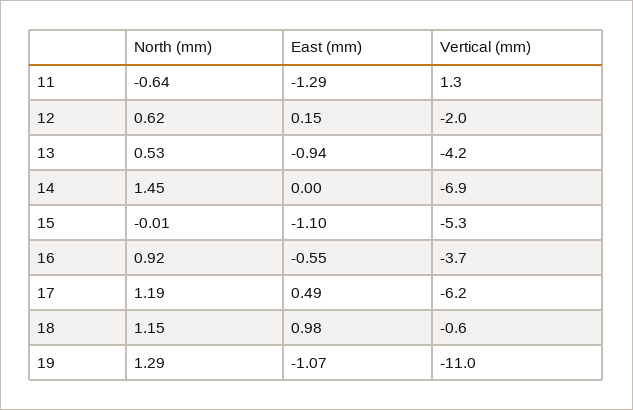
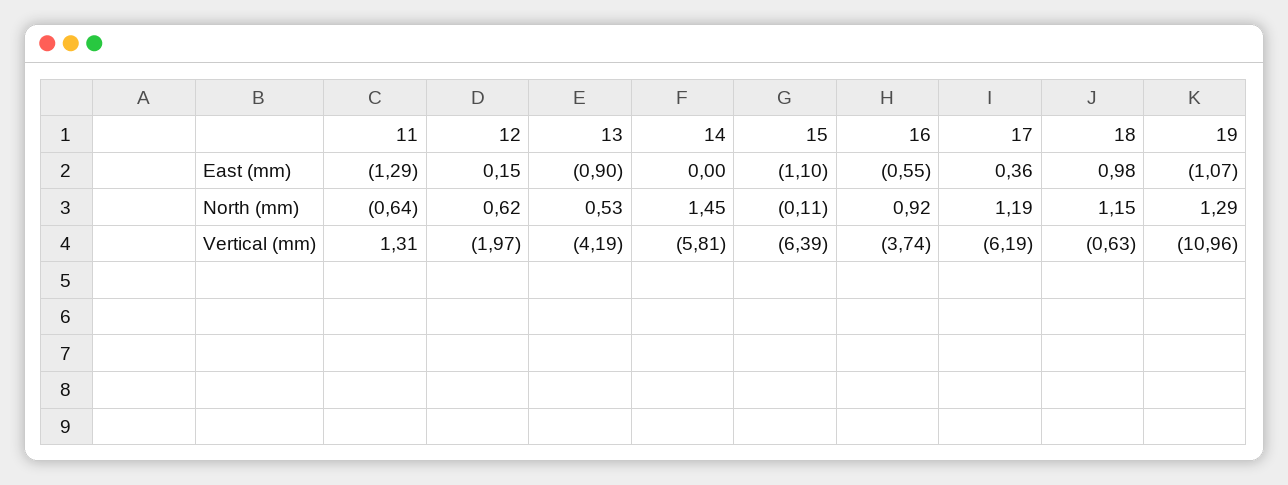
  {
    "North (mm)": {
      "11": -0.64,
      "12": 0.62,
      "13": 0.53,
      "14": 1.45,
-     "15": -0.01,
+     "15": -0.11,
      "16": 0.92,
      "17": 1.19,
      "18": 1.15,
      "19": 1.29
    },
    "East (mm)": {
      "11": -1.29,
      "12": 0.15,
-     "13": -0.94,
+     "13": -0.9,
      "14": 0,
      "15": -1.1,
      "16": -0.55,
-     "17": 0.49,
+     "17": 0.36,
      "18": 0.98,
      "19": -1.07
    },
    "Vertical (mm)": {
      "11": 1.31,
      "12": -1.97,
      "13": -4.19,
-     "14": -6.9,
+     "14": -5.81,
-     "15": -5.3,
+     "15": -6.39,
      "16": -3.74,
      "17": -6.19,
      "18": -0.63,
      "19": -10.96
    }
  }

